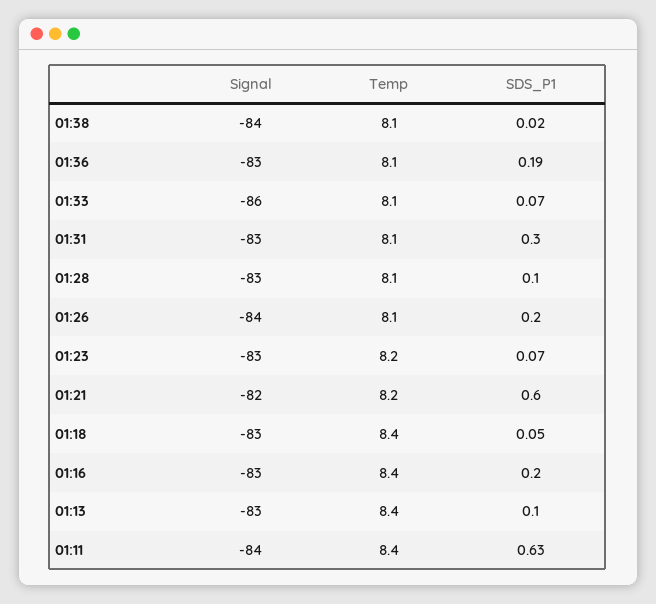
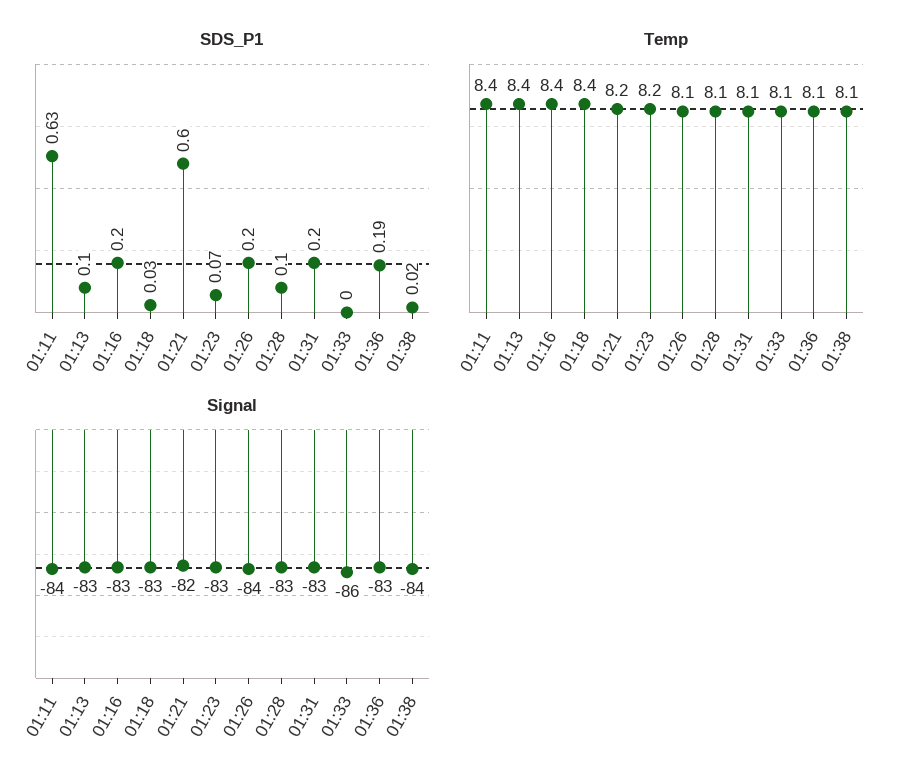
  {
    "Signal": {
      "01:38": -84,
      "01:36": -83,
      "01:33": -86,
      "01:31": -83,
      "01:28": -83,
      "01:26": -84,
      "01:23": -83,
      "01:21": -82,
      "01:18": -83,
      "01:16": -83,
      "01:13": -83,
      "01:11": -84
    },
    "Temp": {
      "01:38": 8.1,
      "01:36": 8.1,
      "01:33": 8.1,
      "01:31": 8.1,
      "01:28": 8.1,
      "01:26": 8.1,
      "01:23": 8.2,
      "01:21": 8.2,
      "01:18": 8.4,
      "01:16": 8.4,
      "01:13": 8.4,
      "01:11": 8.4
    },
    "SDS_P1": {
      "01:38": 0.02,
      "01:36": 0.19,
-     "01:33": 0.07,
+     "01:33": 0,
-     "01:31": 0.3,
+     "01:31": 0.2,
      "01:28": 0.1,
      "01:26": 0.2,
      "01:23": 0.07,
      "01:21": 0.6,
-     "01:18": 0.05,
+     "01:18": 0.03,
      "01:16": 0.2,
      "01:13": 0.1,
      "01:11": 0.63
    }
  }

